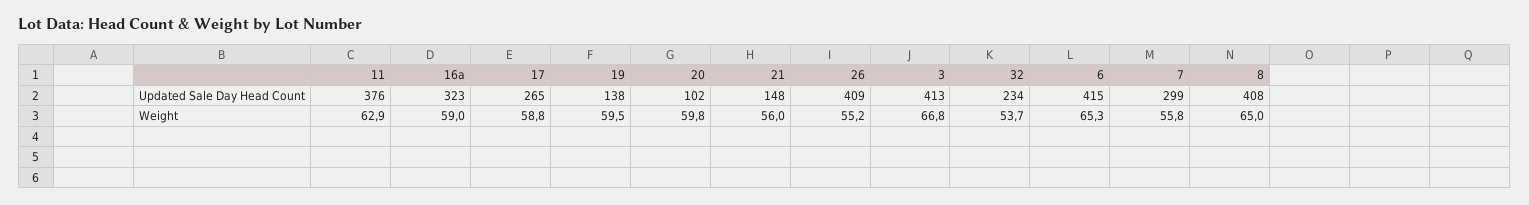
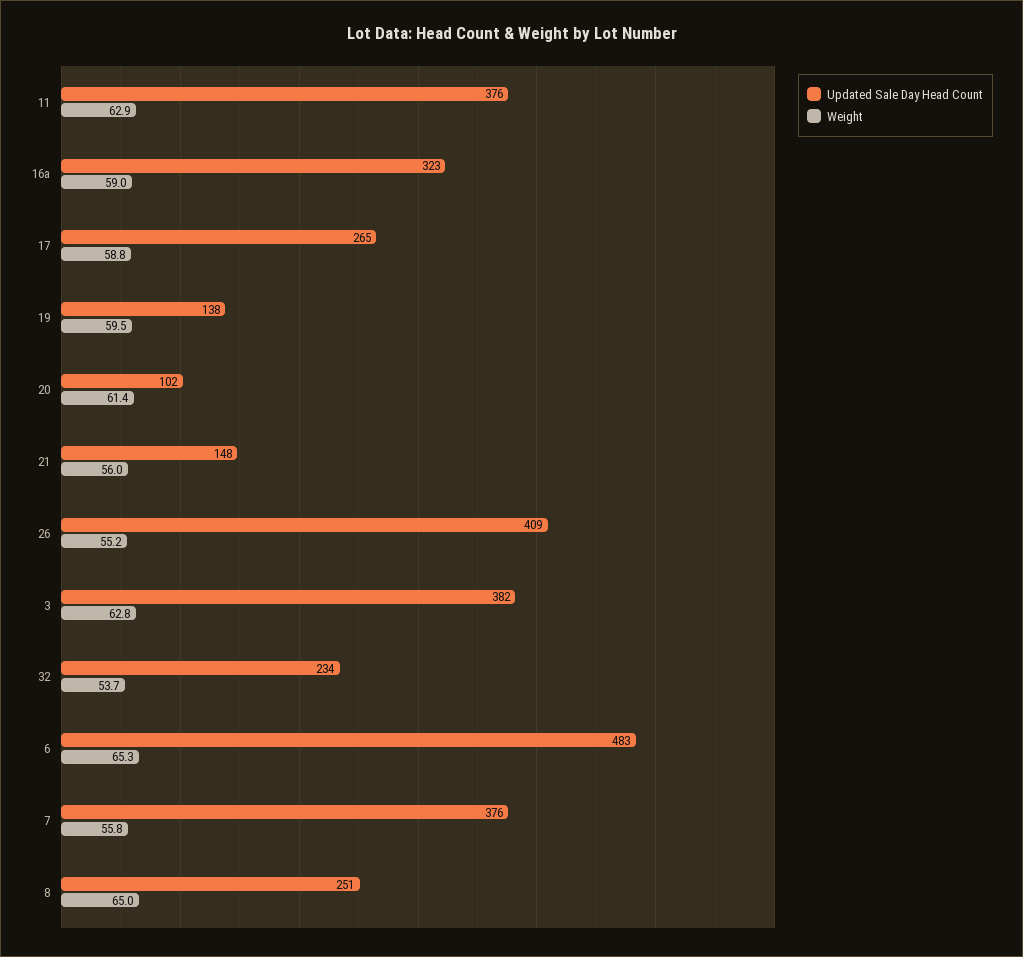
  {
    "Updated Sale Day Head Count": {
      "11": 376,
      "16a": 323,
      "17": 265,
      "19": 138,
      "20": 102,
      "21": 148,
      "26": 409,
-     "3": 413,
+     "3": 382,
      "32": 234,
-     "6": 415,
+     "6": 483,
-     "7": 299,
+     "7": 376,
-     "8": 408
+     "8": 251
    },
    "Weight": {
      "11": 62.9,
      "16a": 59,
      "17": 58.8,
      "19": 59.5,
-     "20": 59.8,
+     "20": 61.4,
      "21": 56,
      "26": 55.2,
-     "3": 66.8,
+     "3": 62.8,
      "32": 53.7,
      "6": 65.3,
      "7": 55.8,
      "8": 65
    }
  }

